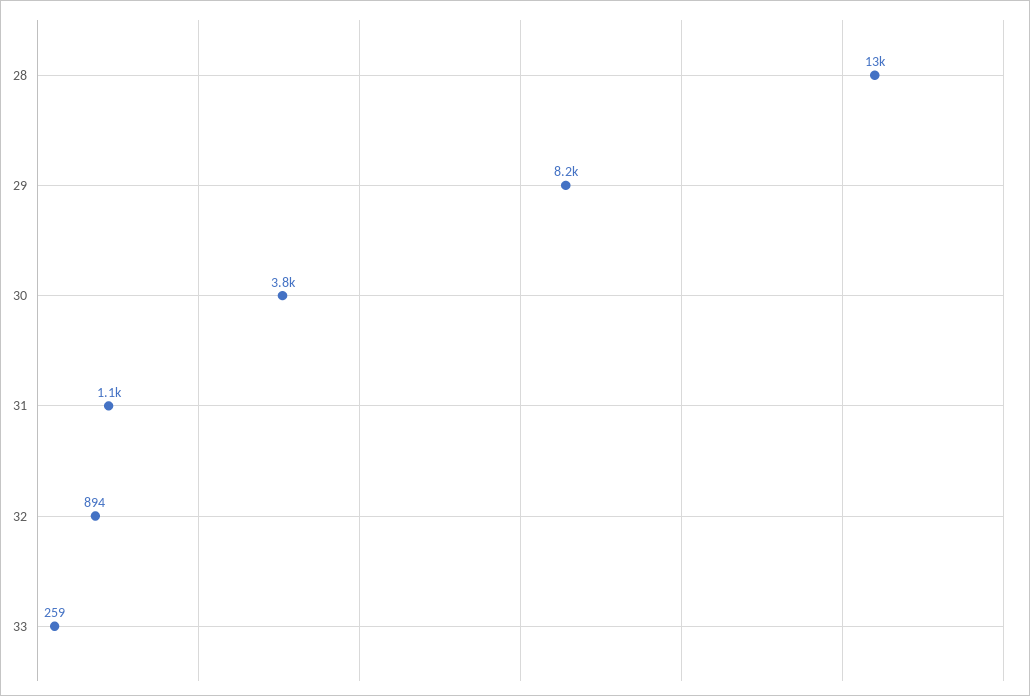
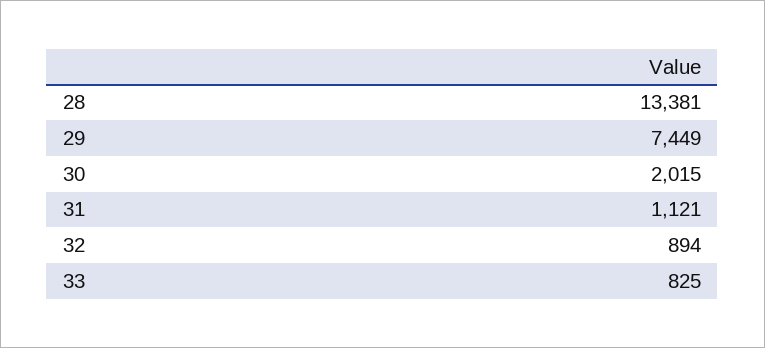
  {
    "28": 13381,
-   "29": 8200,
+   "29": 7449,
-   "30": 3800,
+   "30": 2015,
    "31": 1121,
    "32": 894,
-   "33": 259
+   "33": 825
  }

